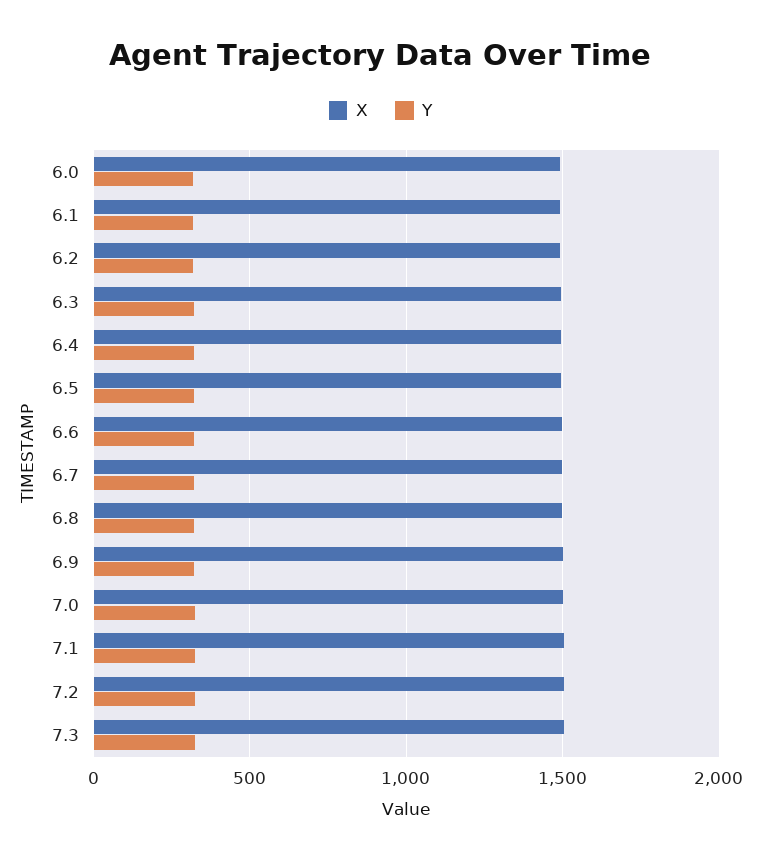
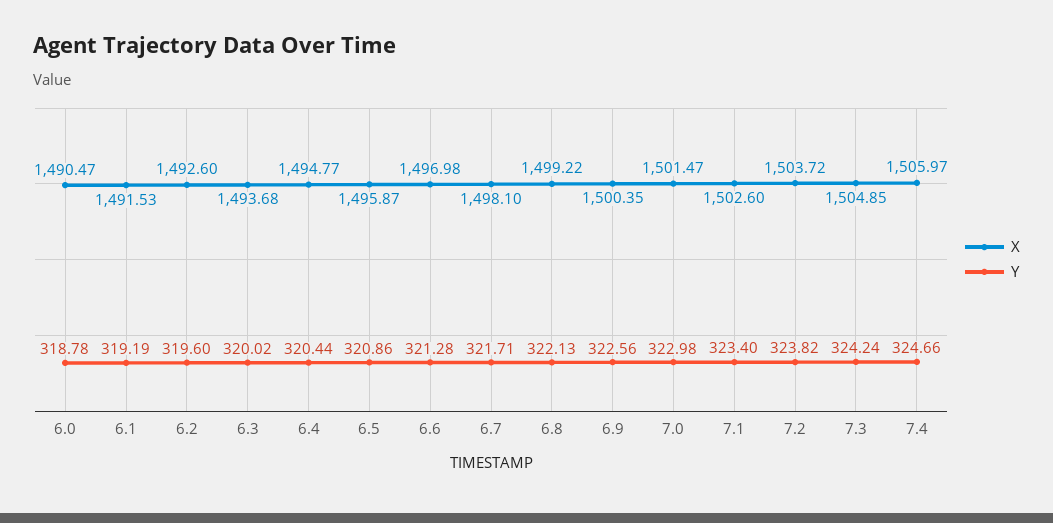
  {
    "X": {
      "6.0": 1490.47,
      "6.1": 1491.53,
      "6.2": 1492.6,
      "6.3": 1493.68,
      "6.4": 1494.77,
      "6.5": 1495.87,
      "6.6": 1496.98,
      "6.7": 1498.1,
      "6.8": 1499.22,
      "6.9": 1500.35,
      "7.0": 1501.47,
      "7.1": 1502.6,
      "7.2": 1503.72,
-     "7.3": 1504.85
+     "7.3": 1504.85,
+     "7.4": 1505.97
    },
    "Y": {
      "6.0": 318.78,
      "6.1": 319.19,
      "6.2": 319.6,
      "6.3": 320.02,
      "6.4": 320.44,
      "6.5": 320.86,
      "6.6": 321.28,
      "6.7": 321.71,
      "6.8": 322.13,
      "6.9": 322.56,
      "7.0": 322.98,
      "7.1": 323.4,
      "7.2": 323.82,
-     "7.3": 324.24
+     "7.3": 324.24,
+     "7.4": 324.66
    }
  }

